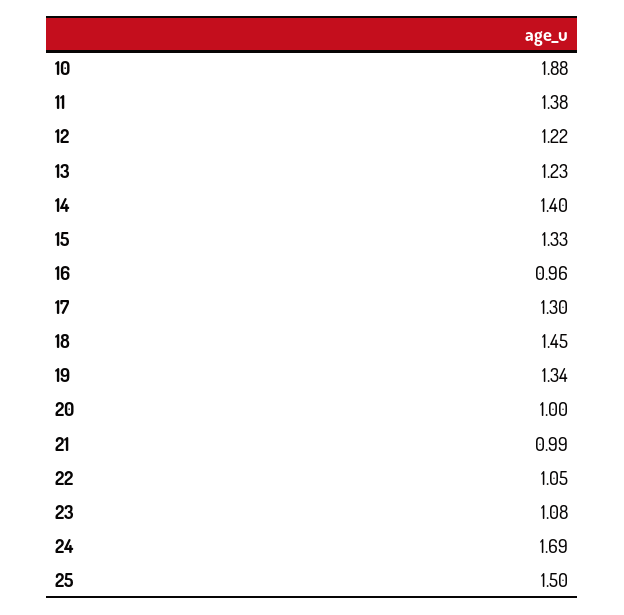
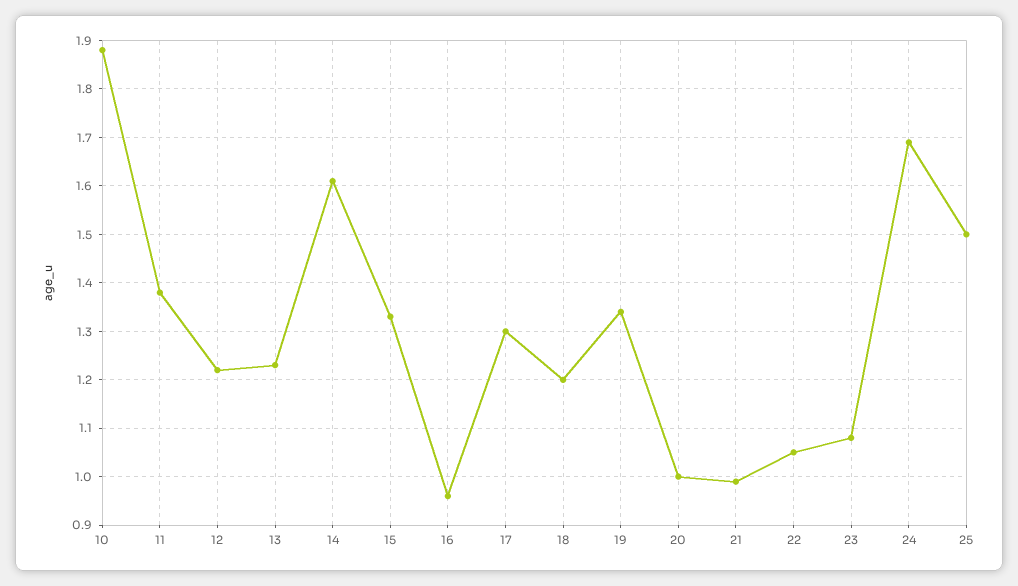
  {
    "10": 1.88,
    "11": 1.38,
    "12": 1.22,
    "13": 1.23,
-   "14": 1.4,
+   "14": 1.6,
    "15": 1.33,
    "16": 0.96,
    "17": 1.3,
-   "18": 1.45,
+   "18": 1.2,
    "19": 1.34,
    "20": 1,
    "21": 0.99,
    "22": 1.05,
    "23": 1.08,
    "24": 1.69,
    "25": 1.5
  }

